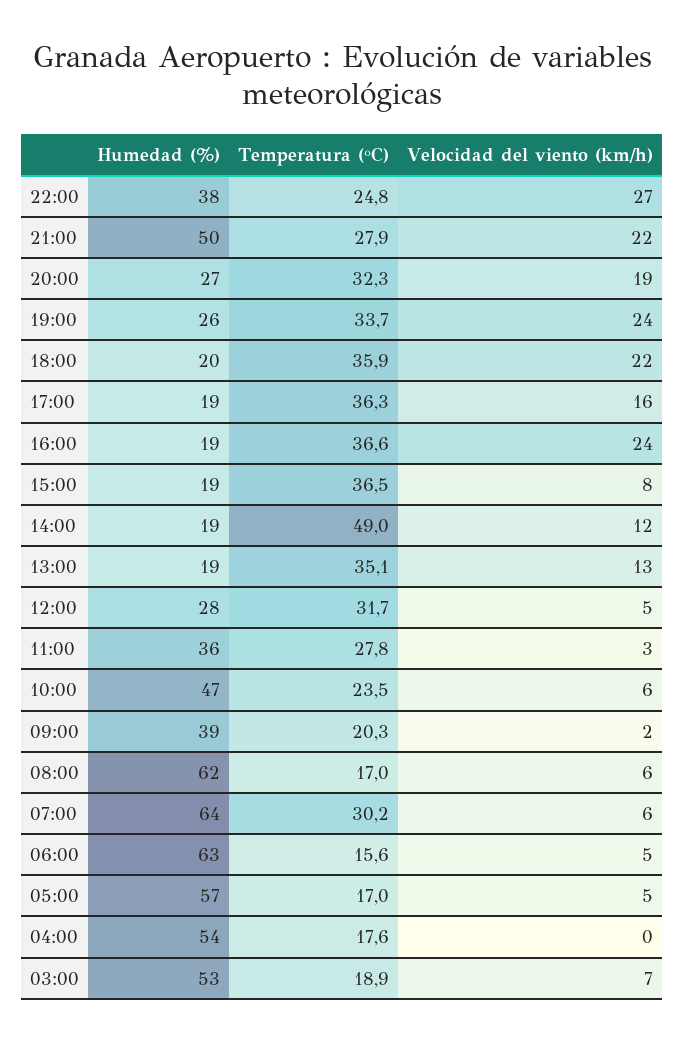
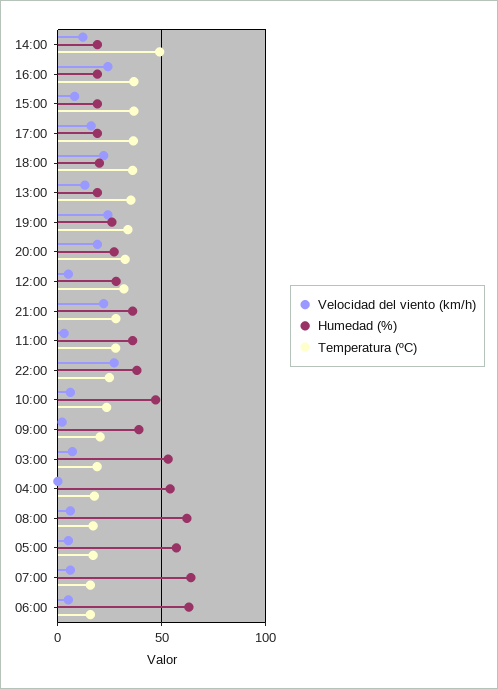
  {
    "Humedad (%)": {
      "22:00": 38,
-     "21:00": 50,
+     "21:00": 35,
      "20:00": 27,
      "19:00": 26,
      "18:00": 20,
      "17:00": 19,
      "16:00": 19,
      "15:00": 19,
      "14:00": 19,
      "13:00": 19,
      "12:00": 28,
      "11:00": 36,
      "10:00": 47,
      "09:00": 39,
      "08:00": 62,
      "07:00": 64,
      "06:00": 63,
      "05:00": 57,
      "04:00": 54,
      "03:00": 53
    },
    "Temperatura (ºC)": {
      "22:00": 24.8,
      "21:00": 27.9,
      "20:00": 32.3,
      "19:00": 33.7,
      "18:00": 35.9,
      "17:00": 36.3,
      "16:00": 36.6,
      "15:00": 36.5,
      "14:00": 49,
      "13:00": 35.1,
      "12:00": 31.7,
      "11:00": 27.8,
      "10:00": 23.5,
      "09:00": 20.3,
      "08:00": 17,
-     "07:00": 30.2,
+     "07:00": 15,
      "06:00": 15.6,
      "05:00": 17,
      "04:00": 17.6,
      "03:00": 18.9
    },
    "Velocidad del viento (km/h)": {
      "22:00": 27,
      "21:00": 22,
      "20:00": 19,
      "19:00": 24,
      "18:00": 22,
      "17:00": 16,
      "16:00": 24,
      "15:00": 8,
      "14:00": 12,
      "13:00": 13,
      "12:00": 5,
      "11:00": 3,
      "10:00": 6,
      "09:00": 2,
      "08:00": 6,
      "07:00": 6,
      "06:00": 5,
      "05:00": 5,
      "04:00": 0,
      "03:00": 7
    }
  }

